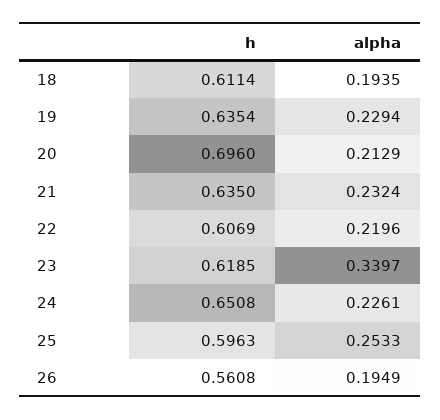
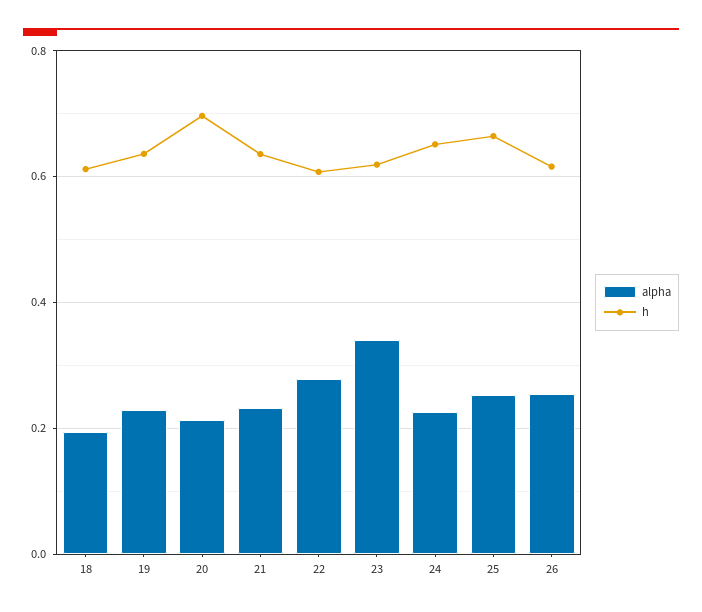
  {
    "h": {
      "18": 0.6114,
      "19": 0.6354,
      "20": 0.696,
      "21": 0.635,
      "22": 0.6069,
      "23": 0.6185,
      "24": 0.6508,
-     "25": 0.5963,
+     "25": 0.66,
-     "26": 0.5608
+     "26": 0.62
    },
    "alpha": {
      "18": 0.1935,
      "19": 0.2294,
      "20": 0.2129,
      "21": 0.2324,
-     "22": 0.2196,
+     "22": 0.28,
      "23": 0.3397,
      "24": 0.2261,
      "25": 0.2533,
-     "26": 0.1949
+     "26": 0.26
    }
  }

